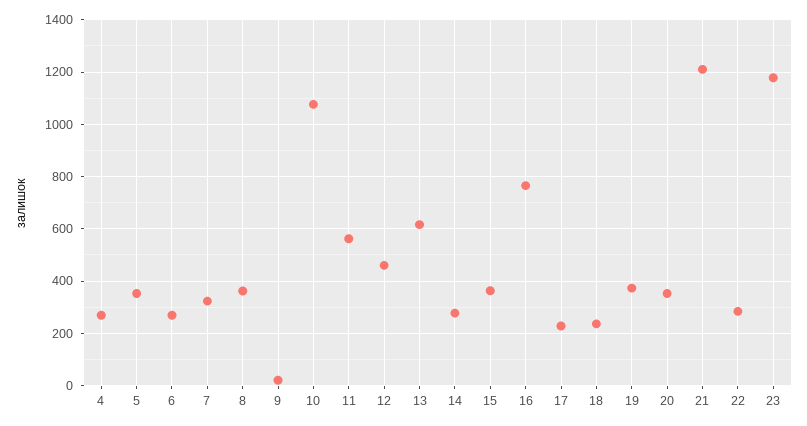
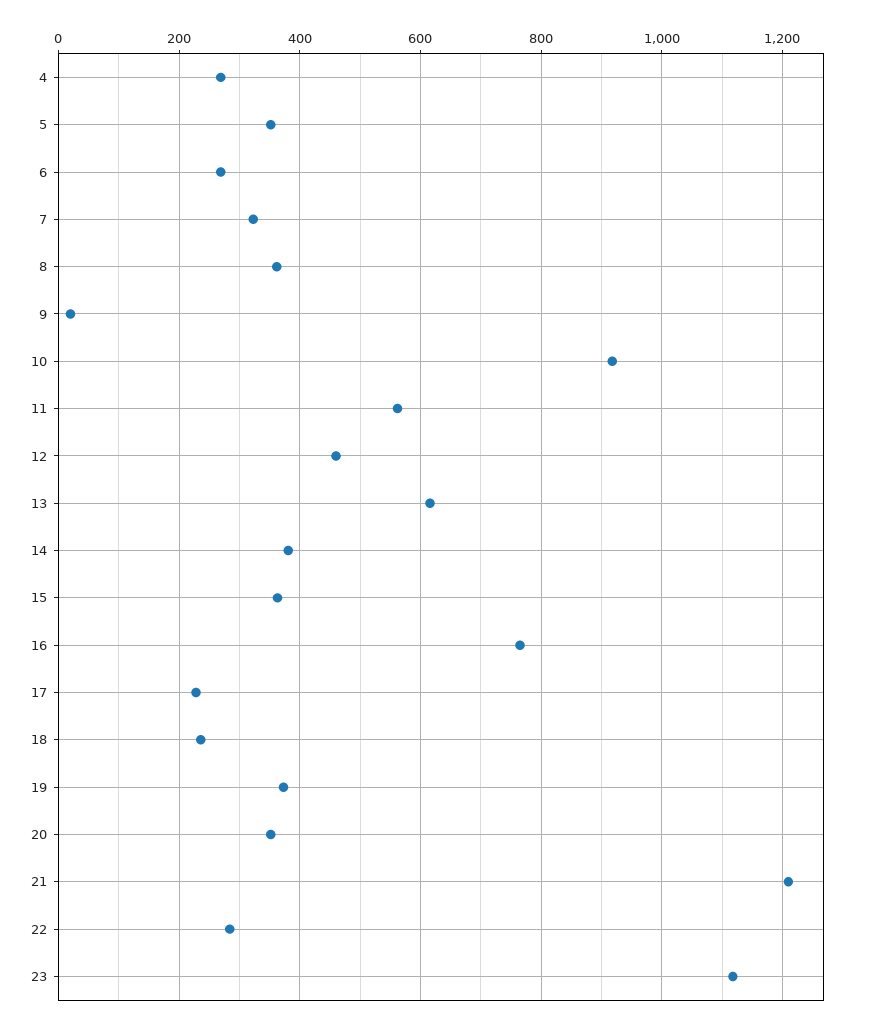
  {
    "4": 260,
    "5": 360,
    "6": 260,
    "7": 320,
    "8": 360,
    "9": 20,
-   "10": 1075,
+   "10": 920,
    "11": 560,
    "12": 460,
    "13": 620,
-   "14": 275,
+   "14": 380,
    "15": 360,
    "16": 760,
    "17": 220,
    "18": 240,
    "19": 380,
    "20": 360,
    "21": 1220,
    "22": 280,
-   "23": 1175
+   "23": 1120
  }

